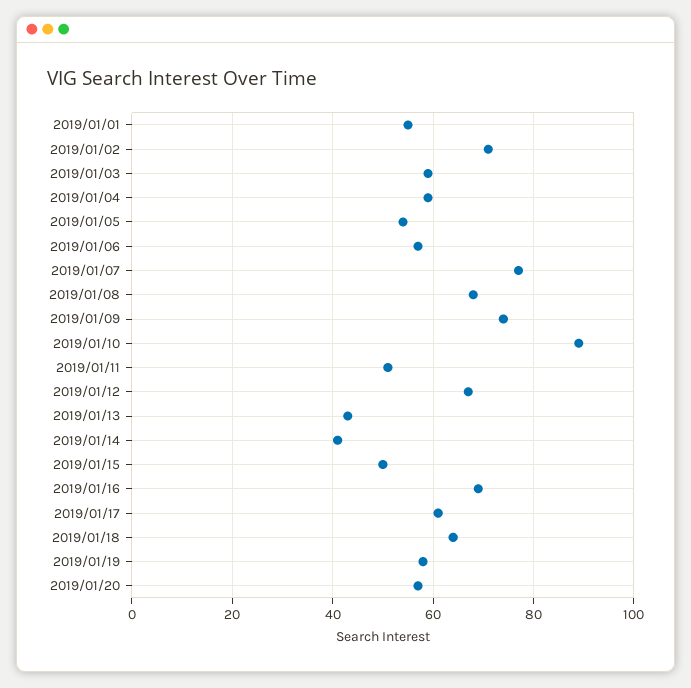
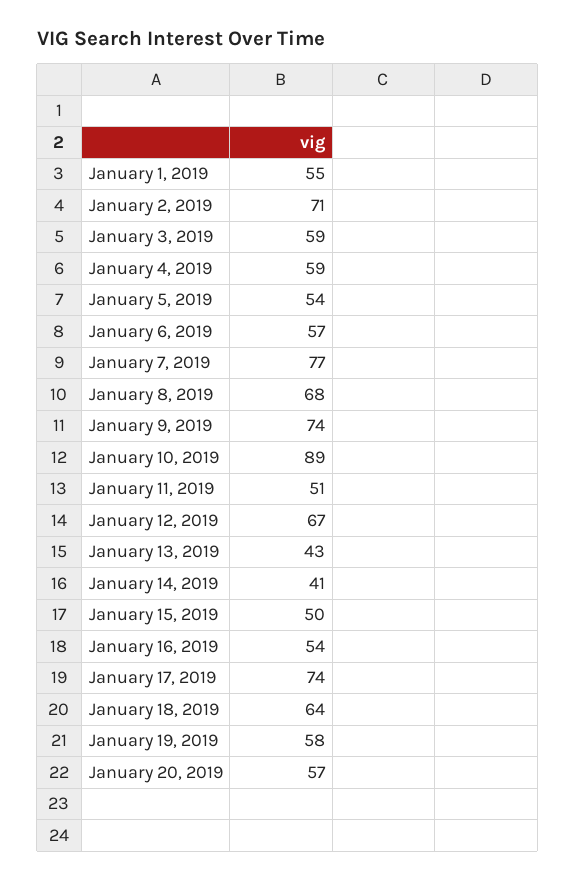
  {
    "2019/01/01": 55,
    "2019/01/02": 71,
    "2019/01/03": 59,
    "2019/01/04": 59,
    "2019/01/05": 54,
    "2019/01/06": 57,
    "2019/01/07": 77,
    "2019/01/08": 68,
    "2019/01/09": 74,
    "2019/01/10": 89,
    "2019/01/11": 51,
    "2019/01/12": 67,
    "2019/01/13": 43,
    "2019/01/14": 41,
    "2019/01/15": 50,
-   "2019/01/16": 70,
+   "2019/01/16": 54,
-   "2019/01/17": 60,
+   "2019/01/17": 74,
    "2019/01/18": 64,
    "2019/01/19": 58,
    "2019/01/20": 57
  }

